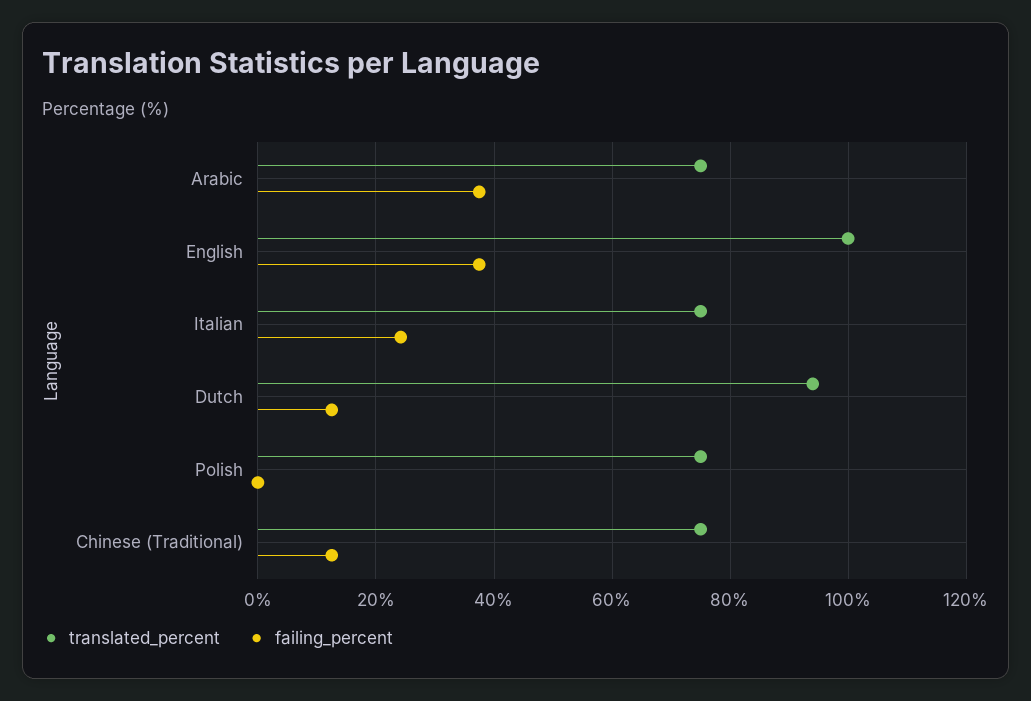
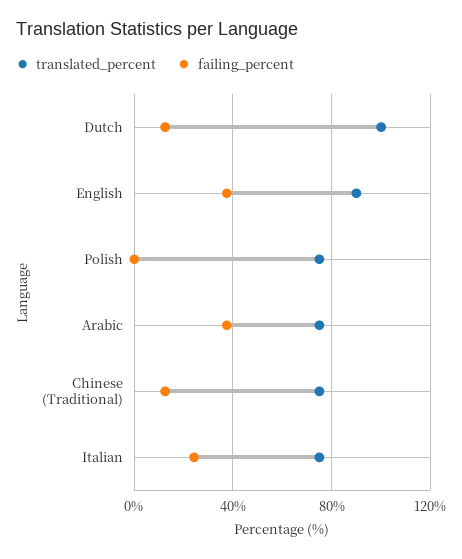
  {
    "translated_percent": {
      "Arabic": 76,
-     "English": 100,
+     "English": 90,
      "Italian": 76,
-     "Dutch": 94,
+     "Dutch": 100,
      "Polish": 76,
      "Chinese (Traditional)": 76
    },
    "failing_percent": {
      "Arabic": 38,
      "English": 38,
      "Italian": 24,
      "Dutch": 12,
      "Polish": 0,
      "Chinese (Traditional)": 12
    }
  }

